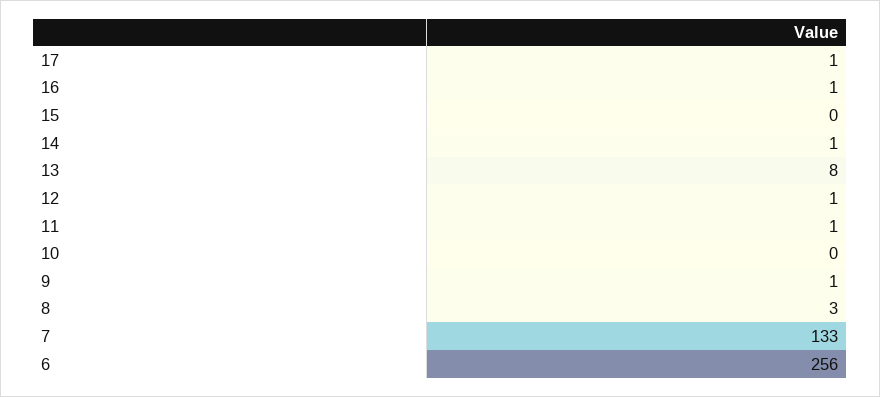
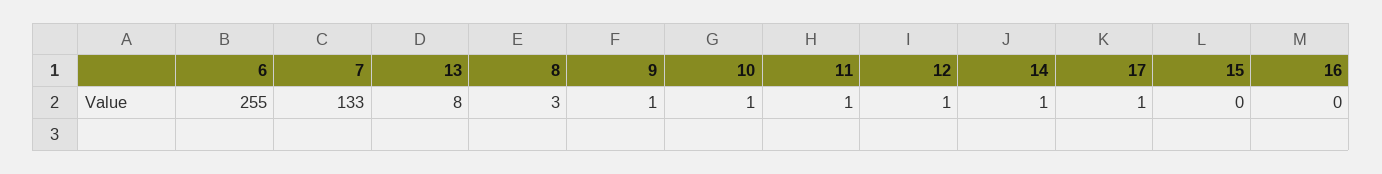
  {
    "17": 1,
-   "16": 1,
+   "16": 0,
    "15": 0,
    "14": 1,
    "13": 8,
    "12": 1,
    "11": 1,
-   "10": 0,
+   "10": 1,
    "9": 1,
    "8": 3,
    "7": 133,
-   "6": 256
+   "6": 255
  }

